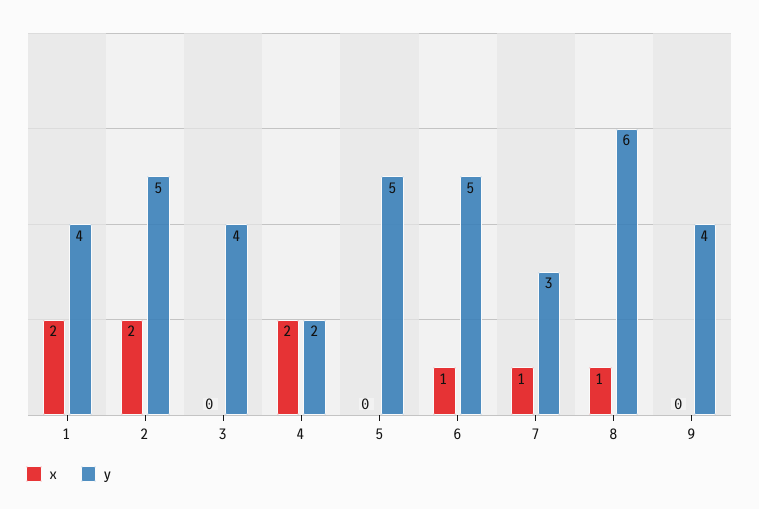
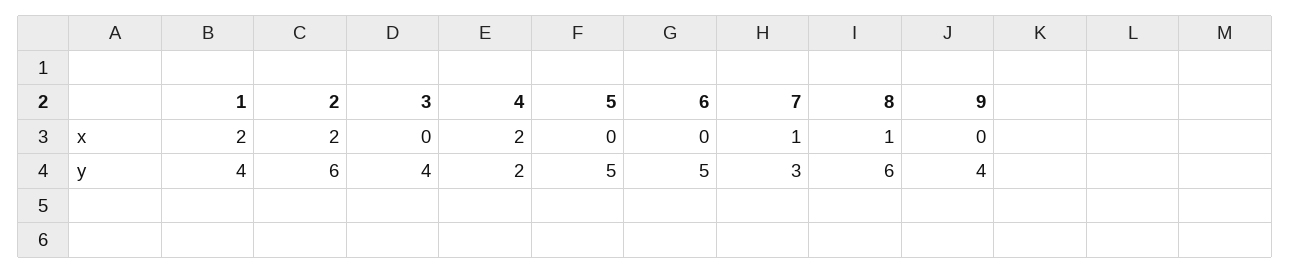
  {
    "x": {
      "1": 2,
      "2": 2,
      "3": 0,
      "4": 2,
      "5": 0,
-     "6": 1,
+     "6": 0,
      "7": 1,
      "8": 1,
      "9": 0
    },
    "y": {
      "1": 4,
-     "2": 5,
+     "2": 6,
      "3": 4,
      "4": 2,
      "5": 5,
      "6": 5,
      "7": 3,
      "8": 6,
      "9": 4
    }
  }

